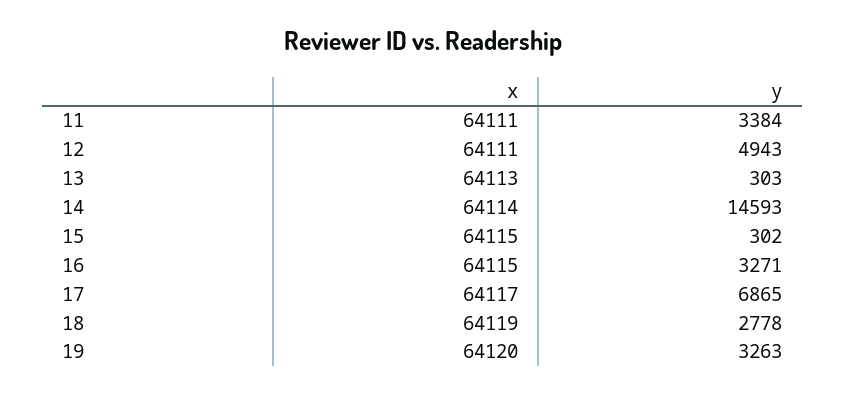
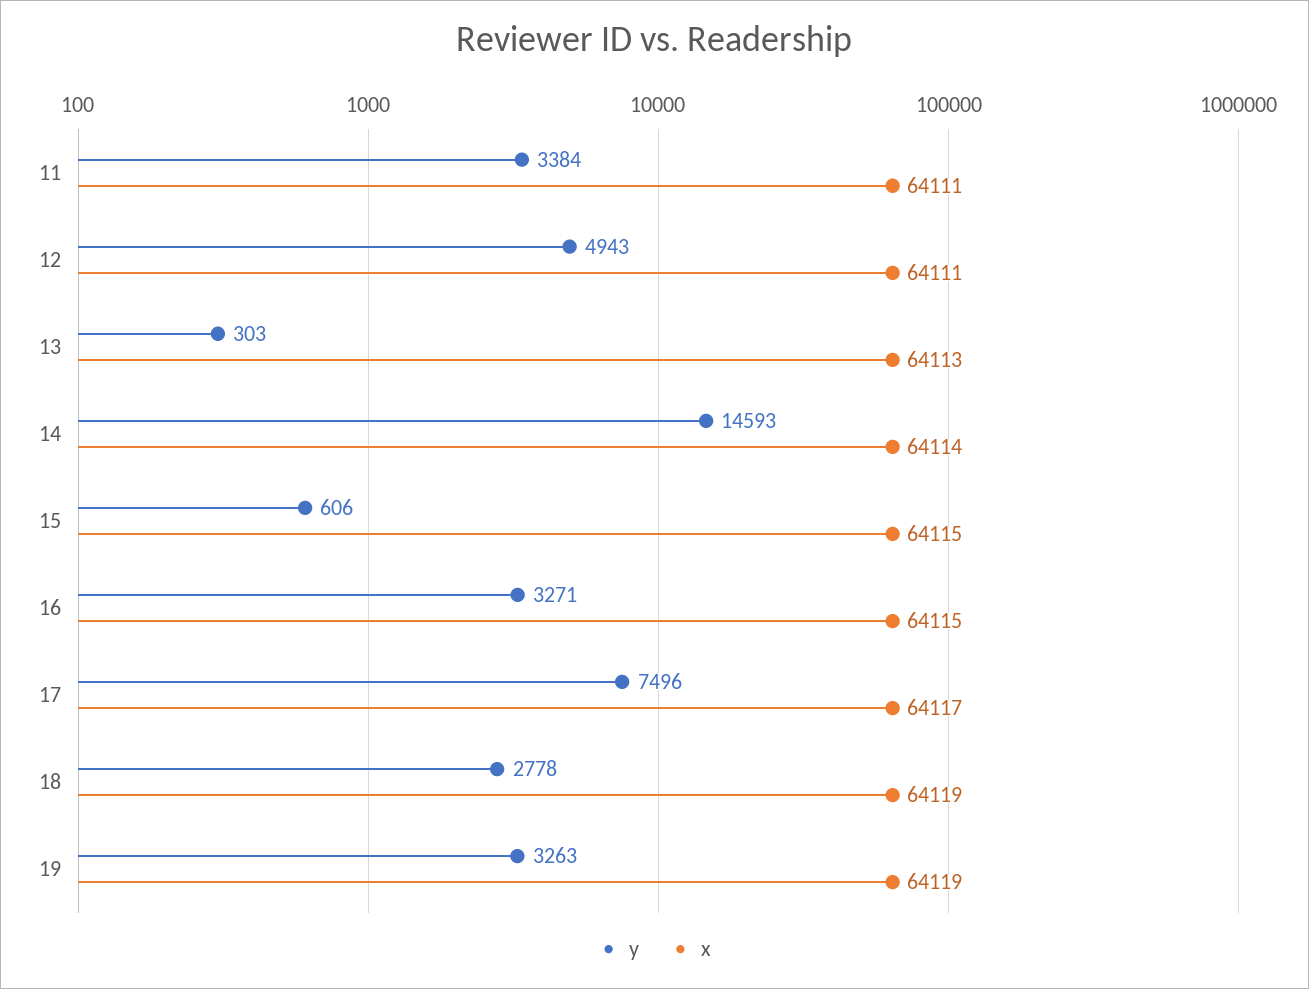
  {
    "x": {
      "11": 64111,
      "12": 64111,
      "13": 64113,
      "14": 64114,
      "15": 64115,
      "16": 64115,
      "17": 64117,
      "18": 64119,
-     "19": 64120
+     "19": 64119
    },
    "y": {
      "11": 3384,
      "12": 4943,
      "13": 303,
      "14": 14593,
-     "15": 302,
+     "15": 606,
      "16": 3271,
-     "17": 6865,
+     "17": 7496,
      "18": 2778,
      "19": 3263
    }
  }

